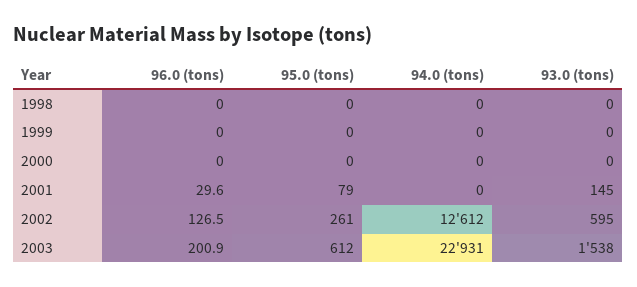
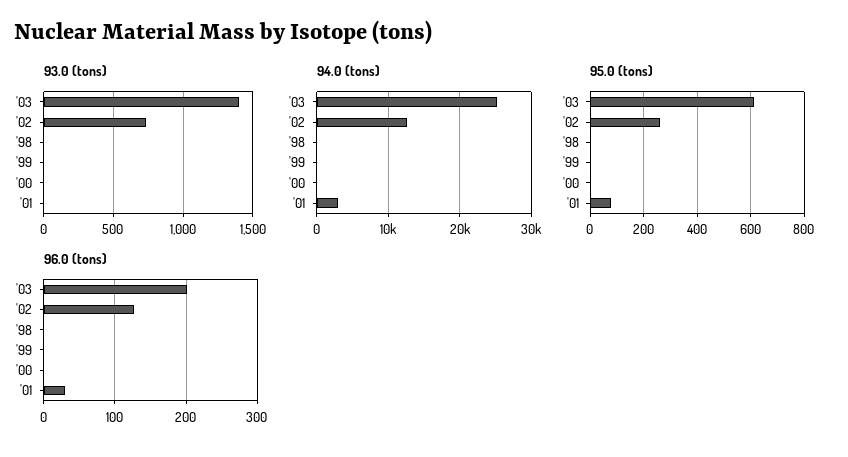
  {
    "96.0 (tons)": {
      "1998": 0,
      "1999": 0,
      "2000": 0,
      "2001": 29.6,
      "2002": 126.5,
      "2003": 200.9
    },
    "95.0 (tons)": {
      "1998": 0,
      "1999": 0,
      "2000": 0,
      "2001": 79,
      "2002": 261,
      "2003": 612
    },
    "94.0 (tons)": {
      "1998": 0,
      "1999": 0,
      "2000": 0,
-     "2001": 0,
+     "2001": 3000,
      "2002": 12612,
-     "2003": 22931
+     "2003": 25000
    },
    "93.0 (tons)": {
      "1998": 0,
      "1999": 0,
      "2000": 0,
-     "2001": 145,
+     "2001": 0,
-     "2002": 595,
+     "2002": 750,
-     "2003": 1538
+     "2003": 1400
    }
  }

